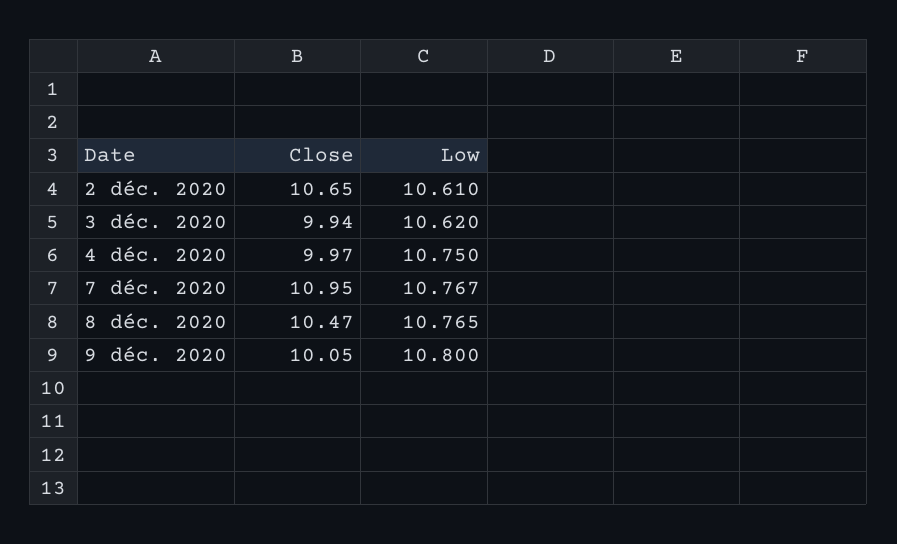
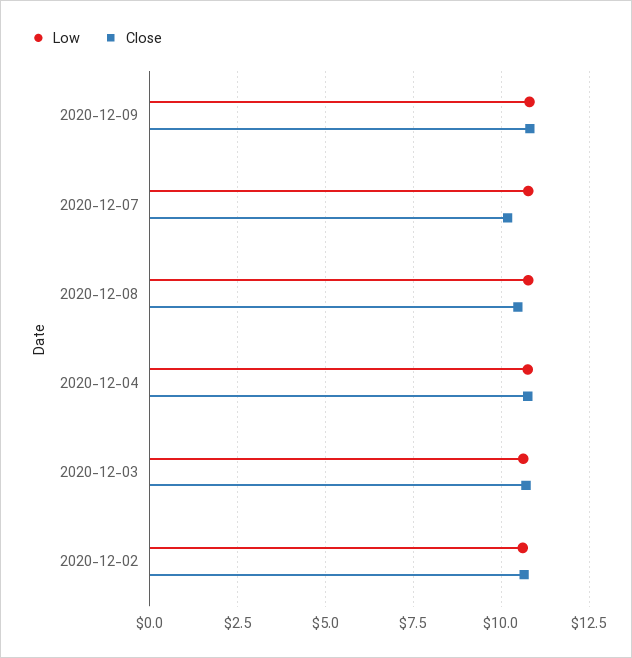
  {
    "Close": {
      "2 déc. 2020": 10.65,
-     "3 déc. 2020": 9.94,
+     "3 déc. 2020": 10.75,
-     "4 déc. 2020": 9.97,
+     "4 déc. 2020": 10.75,
-     "7 déc. 2020": 10.95,
+     "7 déc. 2020": 10.25,
      "8 déc. 2020": 10.47,
-     "9 déc. 2020": 10.05
+     "9 déc. 2020": 10.75
    },
    "Low": {
      "2 déc. 2020": 10.61,
      "3 déc. 2020": 10.62,
      "4 déc. 2020": 10.75,
      "7 déc. 2020": 10.767,
      "8 déc. 2020": 10.765,
      "9 déc. 2020": 10.8
    }
  }

